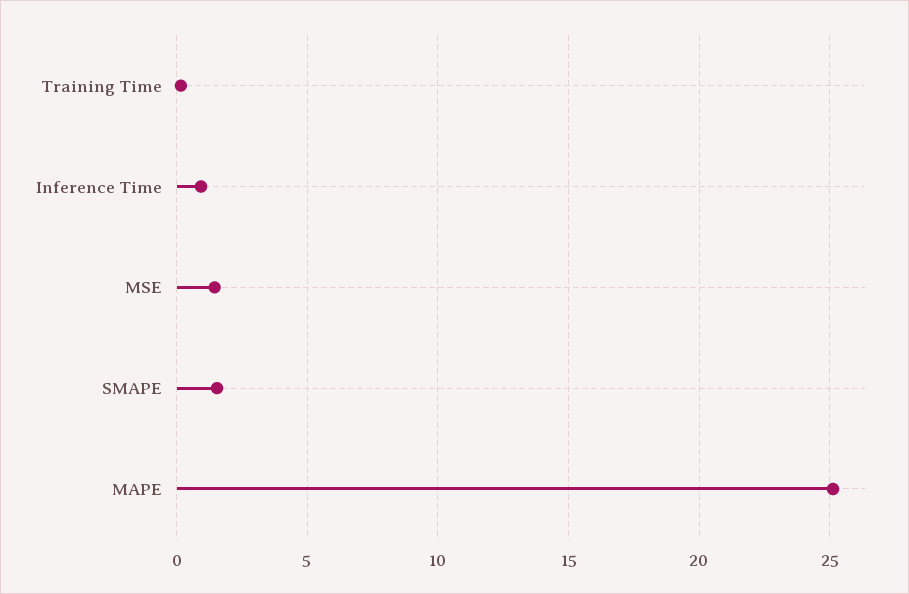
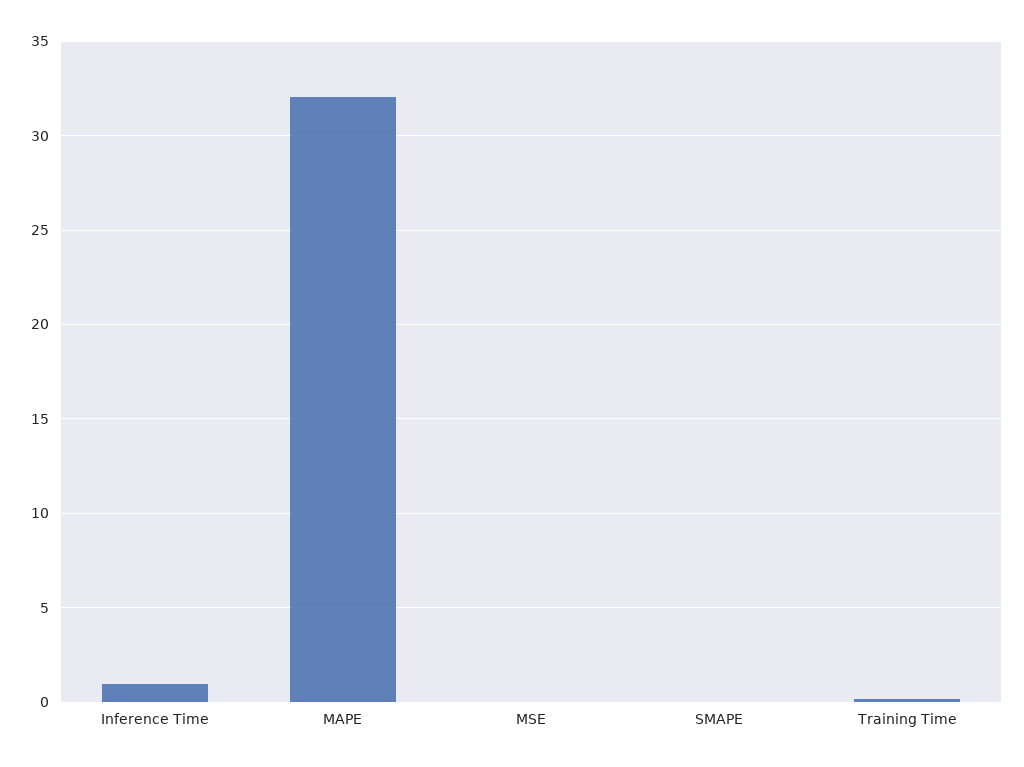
  {
    "Training Time": 0,
    "Inference Time": 1,
-   "MSE": 1.5,
+   "MSE": 0,
-   "SMAPE": 1.5,
+   "SMAPE": 0,
-   "MAPE": 25
+   "MAPE": 32
  }

